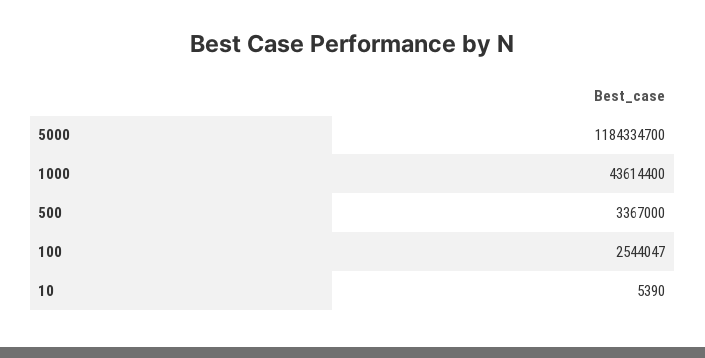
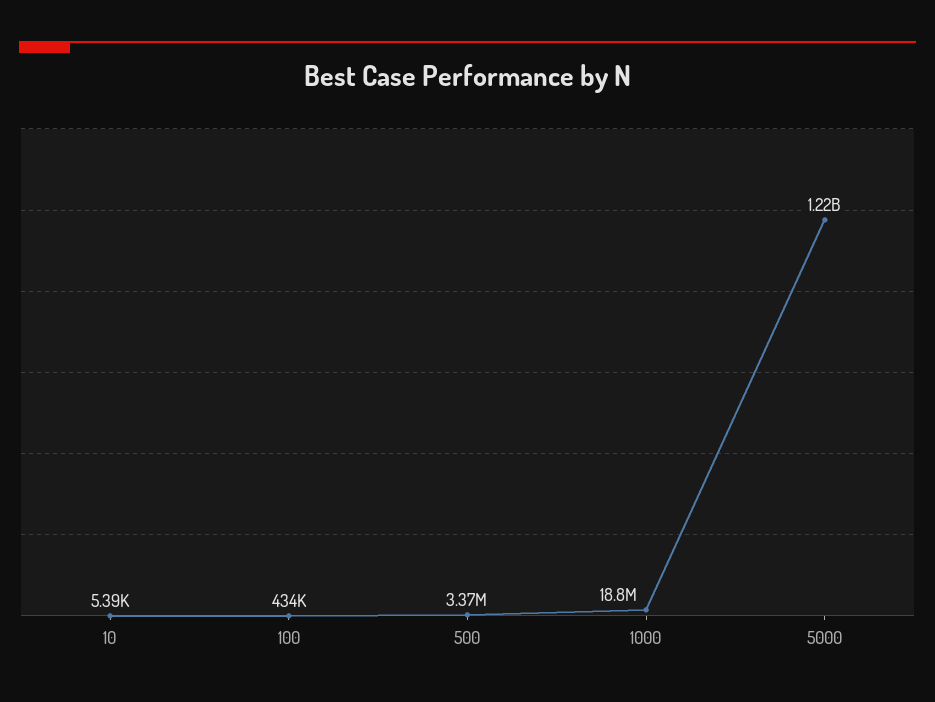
  {
-   "5000": 1184334700,
+   "5000": 1220000000,
-   "1000": 43614400,
+   "1000": 18800000,
    "500": 3367000,
-   "100": 2544047,
+   "100": 434000,
    "10": 5390
  }

